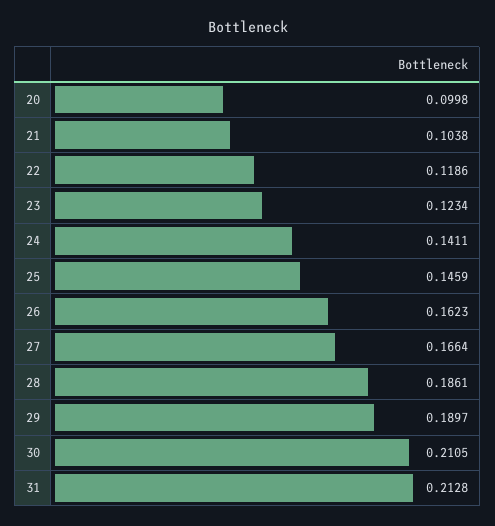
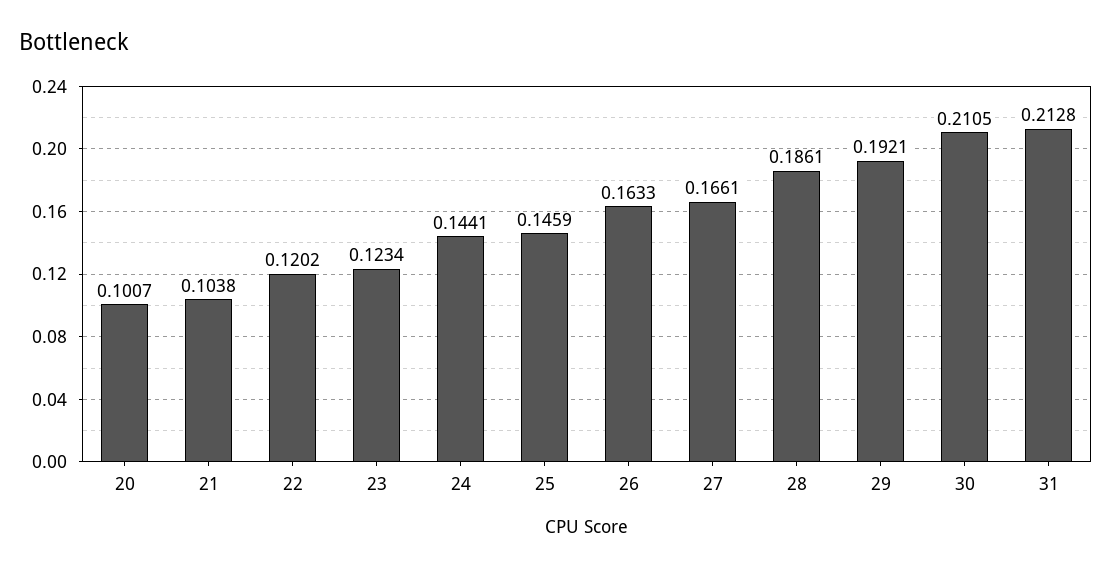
  {
-   "20": 0.0998,
+   "20": 0.1007,
    "21": 0.1038,
-   "22": 0.1186,
+   "22": 0.1202,
    "23": 0.1234,
-   "24": 0.1411,
+   "24": 0.1441,
    "25": 0.1459,
-   "26": 0.1623,
+   "26": 0.1633,
-   "27": 0.1664,
+   "27": 0.1661,
    "28": 0.1861,
-   "29": 0.1897,
+   "29": 0.1921,
    "30": 0.2105,
    "31": 0.2128
  }

